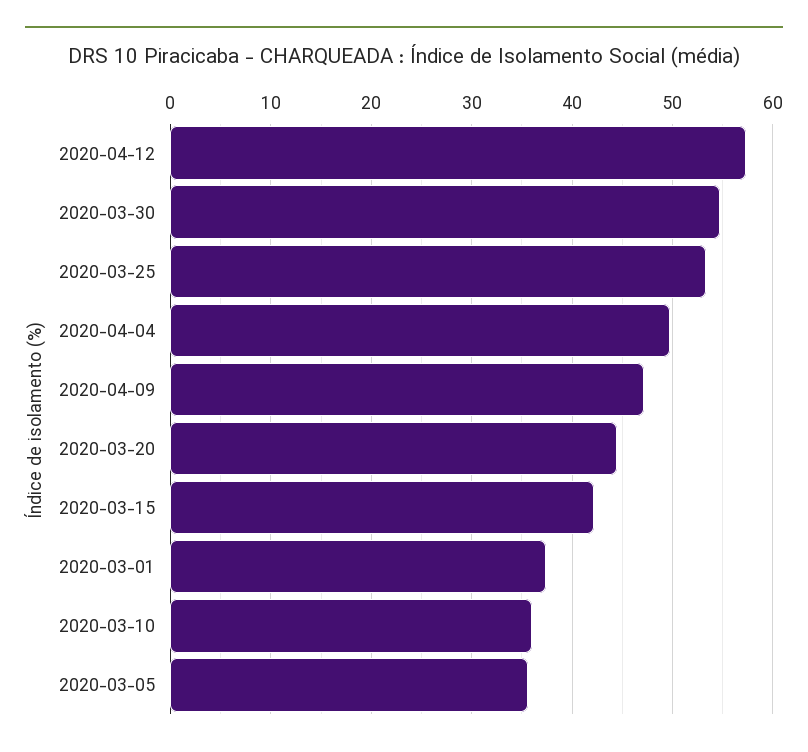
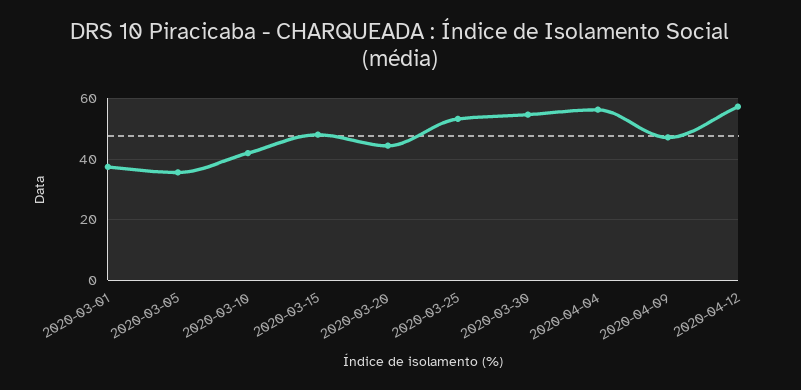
  {
    "2020-04-12": 57,
    "2020-03-30": 55,
    "2020-03-25": 53,
-   "2020-04-04": 50,
+   "2020-04-04": 56,
    "2020-04-09": 47,
    "2020-03-20": 44,
-   "2020-03-15": 42,
+   "2020-03-15": 48,
    "2020-03-01": 37,
-   "2020-03-10": 36,
+   "2020-03-10": 42,
    "2020-03-05": 36
  }

